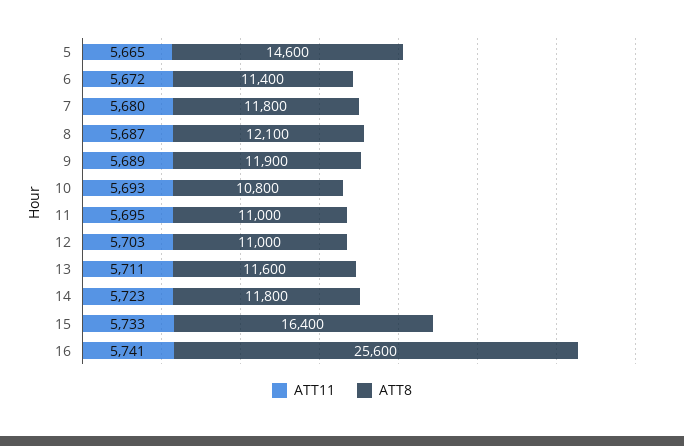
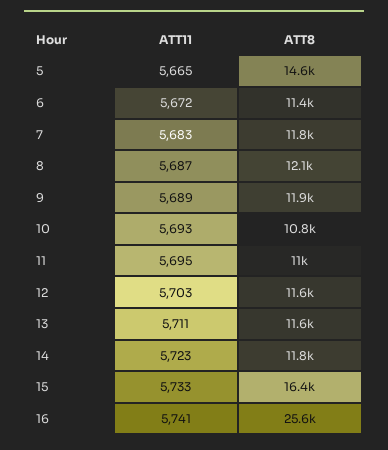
  {
    "ATT11": {
      "5": 5665,
      "6": 5672,
-     "7": 5680,
+     "7": 5683,
      "8": 5687,
      "9": 5689,
      "10": 5693,
      "11": 5695,
      "12": 5703,
      "13": 5711,
      "14": 5723,
      "15": 5733,
      "16": 5741
    },
    "ATT8": {
      "5": 14600,
      "6": 11400,
      "7": 11800,
      "8": 12100,
      "9": 11900,
      "10": 10800,
      "11": 11000,
-     "12": 11000,
+     "12": 11600,
      "13": 11600,
      "14": 11800,
      "15": 16400,
      "16": 25600
    }
  }

